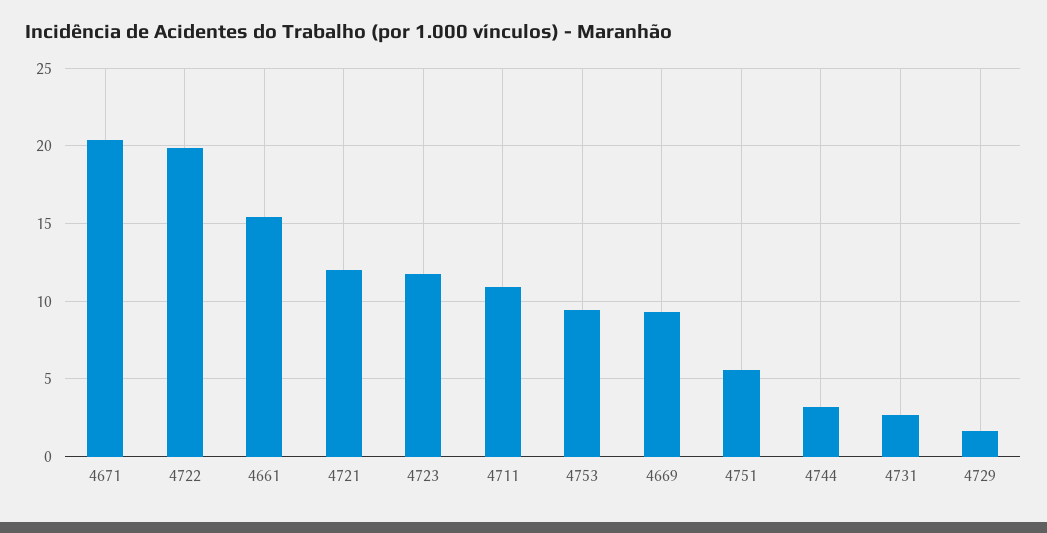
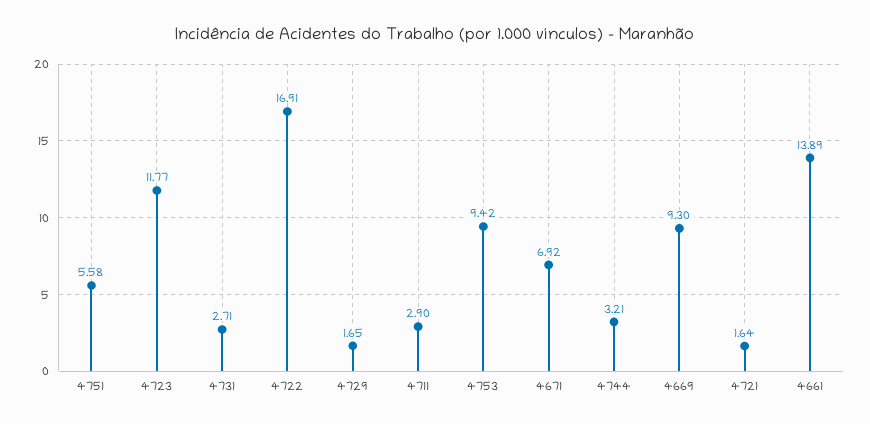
  {
-   "4671": 20.5,
+   "4671": 6.92,
-   "4722": 20,
+   "4722": 16.91,
-   "4661": 15.5,
+   "4661": 13.89,
-   "4721": 12,
+   "4721": 1.64,
    "4723": 11.77,
-   "4711": 11,
+   "4711": 2.9,
    "4753": 9.42,
    "4669": 9.3,
    "4751": 5.58,
    "4744": 3.21,
    "4731": 2.71,
    "4729": 1.65
  }

